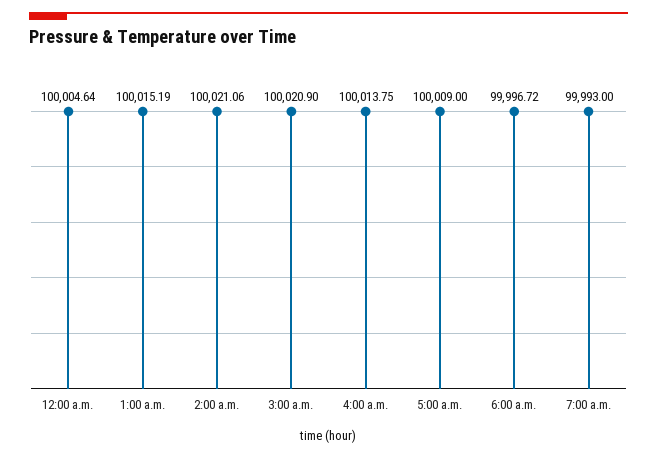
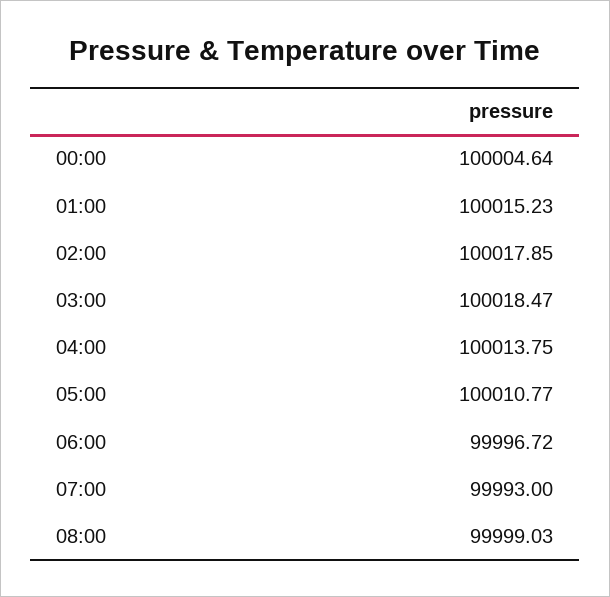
  {
    "12:00 a.m.": 100004.64,
-   "1:00 a.m.": 100015.19,
+   "1:00 a.m.": 100015.23,
-   "2:00 a.m.": 100021.06,
+   "2:00 a.m.": 100017.85,
-   "3:00 a.m.": 100020.9,
+   "3:00 a.m.": 100018.47,
    "4:00 a.m.": 100013.75,
-   "5:00 a.m.": 100009,
+   "5:00 a.m.": 100010.77,
    "6:00 a.m.": 99996.72,
-   "7:00 a.m.": 99993
+   "7:00 a.m.": 99993,
+   "08:00": 99999.03
  }

